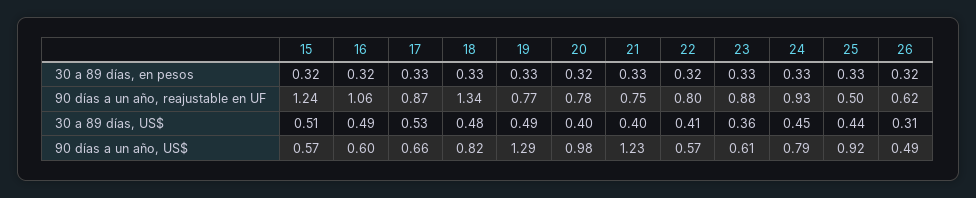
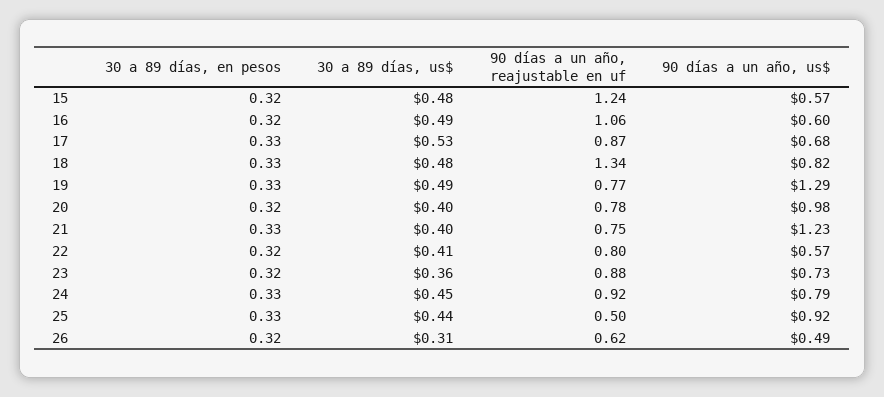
  {
    "15": {
      "30 a 89 días, en pesos": 0.32,
      "90 días a un año, reajustable en UF": 1.24,
-     "30 a 89 días, US$": 0.51,
+     "30 a 89 días, US$": 0.48,
      "90 días a un año, US$": 0.57
    },
    "16": {
      "30 a 89 días, en pesos": 0.32,
      "90 días a un año, reajustable en UF": 1.06,
      "30 a 89 días, US$": 0.49,
      "90 días a un año, US$": 0.6
    },
    "17": {
      "30 a 89 días, en pesos": 0.33,
      "90 días a un año, reajustable en UF": 0.87,
      "30 a 89 días, US$": 0.53,
-     "90 días a un año, US$": 0.66
+     "90 días a un año, US$": 0.68
    },
    "18": {
      "30 a 89 días, en pesos": 0.33,
      "90 días a un año, reajustable en UF": 1.34,
      "30 a 89 días, US$": 0.48,
      "90 días a un año, US$": 0.82
    },
    "19": {
      "30 a 89 días, en pesos": 0.33,
      "90 días a un año, reajustable en UF": 0.77,
      "30 a 89 días, US$": 0.49,
      "90 días a un año, US$": 1.29
    },
    "20": {
      "30 a 89 días, en pesos": 0.32,
      "90 días a un año, reajustable en UF": 0.78,
      "30 a 89 días, US$": 0.4,
      "90 días a un año, US$": 0.98
    },
    "21": {
      "30 a 89 días, en pesos": 0.33,
      "90 días a un año, reajustable en UF": 0.75,
      "30 a 89 días, US$": 0.4,
      "90 días a un año, US$": 1.23
    },
    "22": {
      "30 a 89 días, en pesos": 0.32,
      "90 días a un año, reajustable en UF": 0.8,
      "30 a 89 días, US$": 0.41,
      "90 días a un año, US$": 0.57
    },
    "23": {
-     "30 a 89 días, en pesos": 0.33,
+     "30 a 89 días, en pesos": 0.32,
      "90 días a un año, reajustable en UF": 0.88,
      "30 a 89 días, US$": 0.36,
-     "90 días a un año, US$": 0.61
+     "90 días a un año, US$": 0.73
    },
    "24": {
      "30 a 89 días, en pesos": 0.33,
-     "90 días a un año, reajustable en UF": 0.93,
+     "90 días a un año, reajustable en UF": 0.92,
      "30 a 89 días, US$": 0.45,
      "90 días a un año, US$": 0.79
    },
    "25": {
      "30 a 89 días, en pesos": 0.33,
      "90 días a un año, reajustable en UF": 0.5,
      "30 a 89 días, US$": 0.44,
      "90 días a un año, US$": 0.92
    },
    "26": {
      "30 a 89 días, en pesos": 0.32,
      "90 días a un año, reajustable en UF": 0.62,
      "30 a 89 días, US$": 0.31,
      "90 días a un año, US$": 0.49
    }
  }

